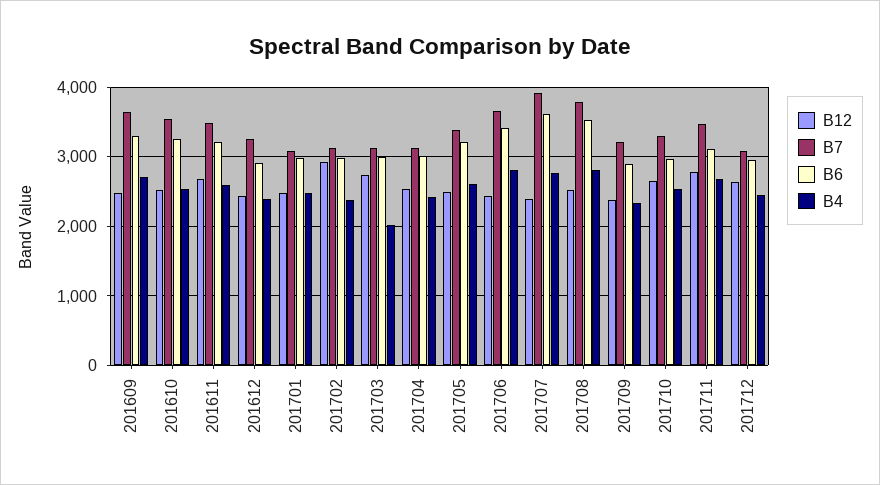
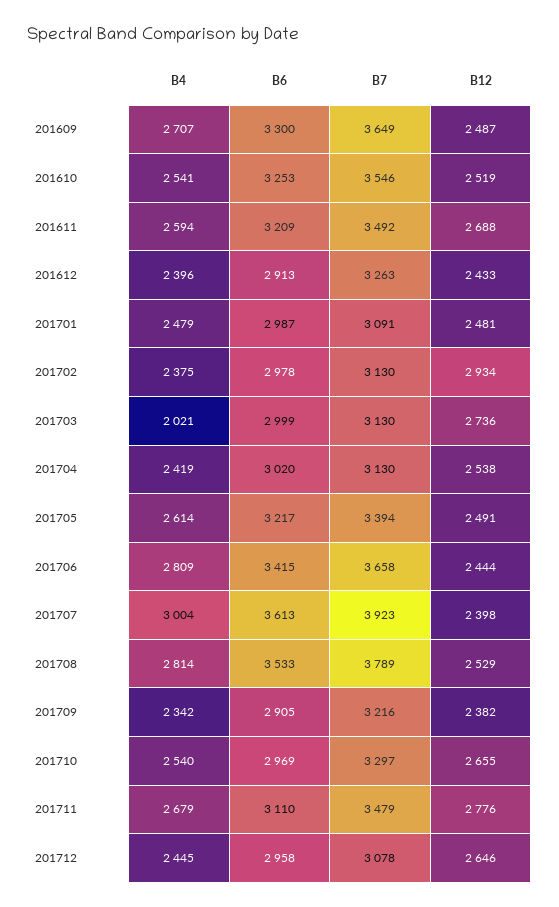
  {
    "B12": {
      "201609": 2487,
      "201610": 2519,
      "201611": 2688,
      "201612": 2433,
      "201701": 2481,
      "201702": 2934,
      "201703": 2736,
      "201704": 2538,
      "201705": 2491,
      "201706": 2444,
      "201707": 2398,
      "201708": 2529,
      "201709": 2382,
      "201710": 2655,
      "201711": 2776,
      "201712": 2646
    },
    "B7": {
      "201609": 3649,
      "201610": 3546,
      "201611": 3492,
      "201612": 3263,
      "201701": 3091,
      "201702": 3130,
      "201703": 3130,
      "201704": 3130,
      "201705": 3394,
      "201706": 3658,
      "201707": 3923,
      "201708": 3789,
      "201709": 3216,
      "201710": 3297,
      "201711": 3479,
      "201712": 3078
    },
    "B6": {
      "201609": 3300,
      "201610": 3253,
      "201611": 3209,
      "201612": 2913,
      "201701": 2987,
      "201702": 2978,
      "201703": 2999,
      "201704": 3020,
      "201705": 3217,
      "201706": 3415,
      "201707": 3613,
      "201708": 3533,
      "201709": 2905,
      "201710": 2969,
      "201711": 3110,
      "201712": 2958
    },
    "B4": {
      "201609": 2707,
      "201610": 2541,
      "201611": 2594,
      "201612": 2396,
      "201701": 2479,
      "201702": 2375,
      "201703": 2021,
      "201704": 2419,
      "201705": 2614,
      "201706": 2809,
-     "201707": 2800,
+     "201707": 3004,
      "201708": 2814,
      "201709": 2342,
      "201710": 2540,
      "201711": 2679,
      "201712": 2445
    }
  }

